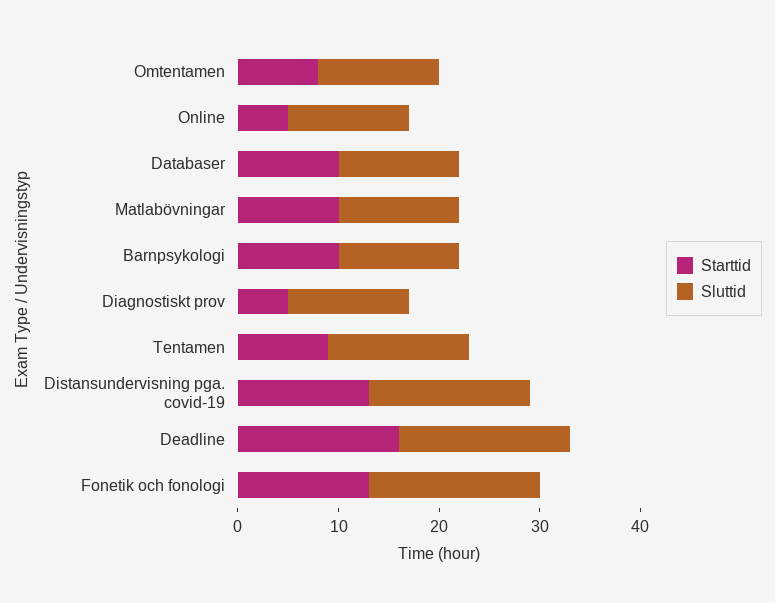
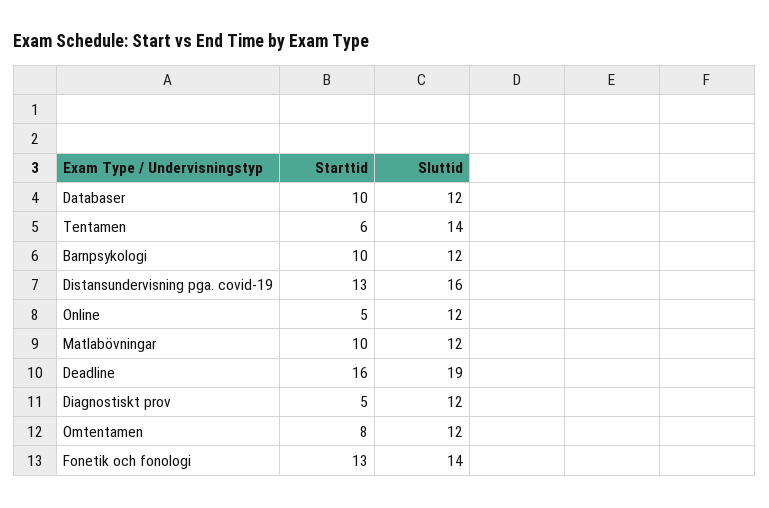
  {
    "Starttid": {
      "Omtentamen": 8,
      "Online": 5,
      "Databaser": 10,
      "Matlabövningar": 10,
      "Barnpsykologi": 10,
      "Diagnostiskt prov": 5,
-     "Tentamen": 9,
+     "Tentamen": 6,
      "Distansundervisning pga. covid-19": 13,
      "Deadline": 16,
      "Fonetik och fonologi": 13
    },
    "Sluttid": {
      "Omtentamen": 12,
      "Online": 12,
      "Databaser": 12,
      "Matlabövningar": 12,
      "Barnpsykologi": 12,
      "Diagnostiskt prov": 12,
      "Tentamen": 14,
      "Distansundervisning pga. covid-19": 16,
-     "Deadline": 17,
+     "Deadline": 19,
-     "Fonetik och fonologi": 17
+     "Fonetik och fonologi": 14
    }
  }

